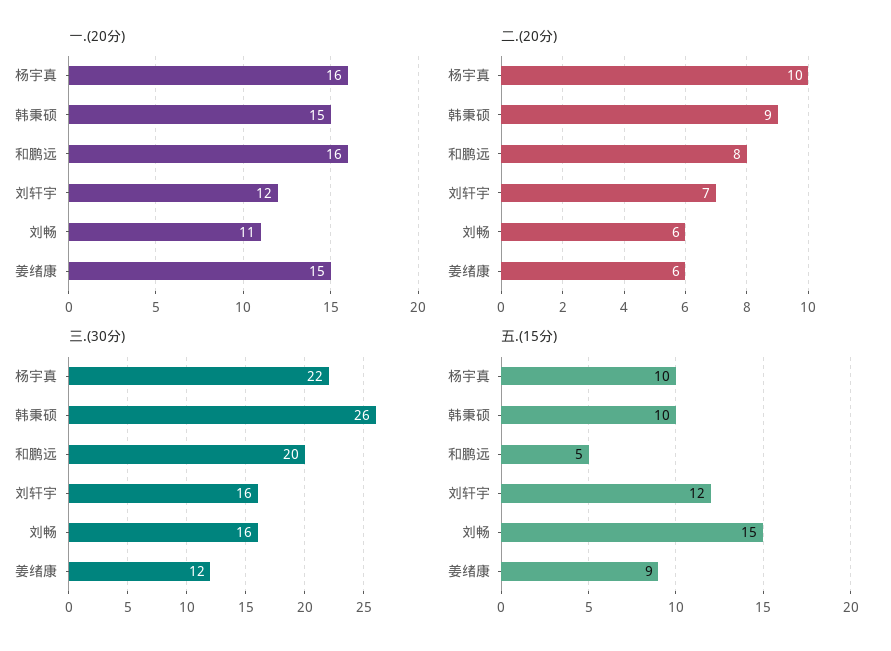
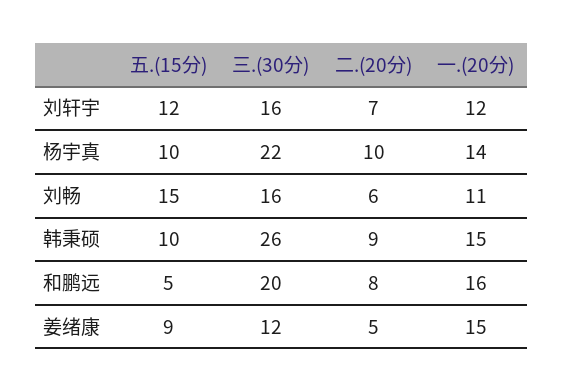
  {
    "一.(20分)": {
-     "杨宇真": 16,
+     "杨宇真": 14,
      "韩秉硕": 15,
      "和鹏远": 16,
      "刘轩宇": 12,
      "刘畅": 11,
      "姜绪康": 15
    },
    "二.(20分)": {
      "杨宇真": 10,
      "韩秉硕": 9,
      "和鹏远": 8,
      "刘轩宇": 7,
      "刘畅": 6,
-     "姜绪康": 6
+     "姜绪康": 5
    },
    "三.(30分)": {
      "杨宇真": 22,
      "韩秉硕": 26,
      "和鹏远": 20,
      "刘轩宇": 16,
      "刘畅": 16,
      "姜绪康": 12
    },
    "五.(15分)": {
      "杨宇真": 10,
      "韩秉硕": 10,
      "和鹏远": 5,
      "刘轩宇": 12,
      "刘畅": 15,
      "姜绪康": 9
    }
  }

